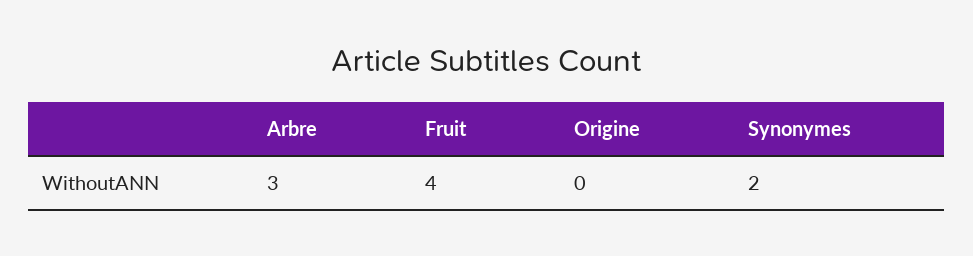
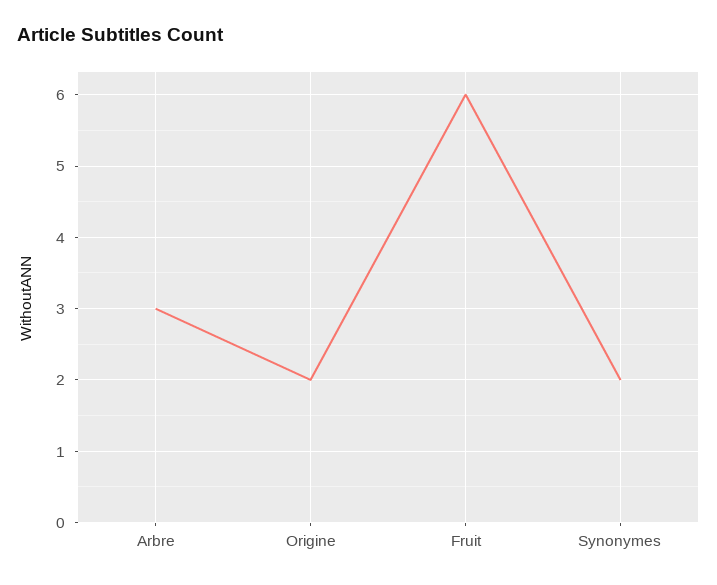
  {
    "Arbre": 3,
-   "Fruit": 4,
+   "Fruit": 6,
-   "Origine": 0,
+   "Origine": 2,
    "Synonymes": 2
  }

